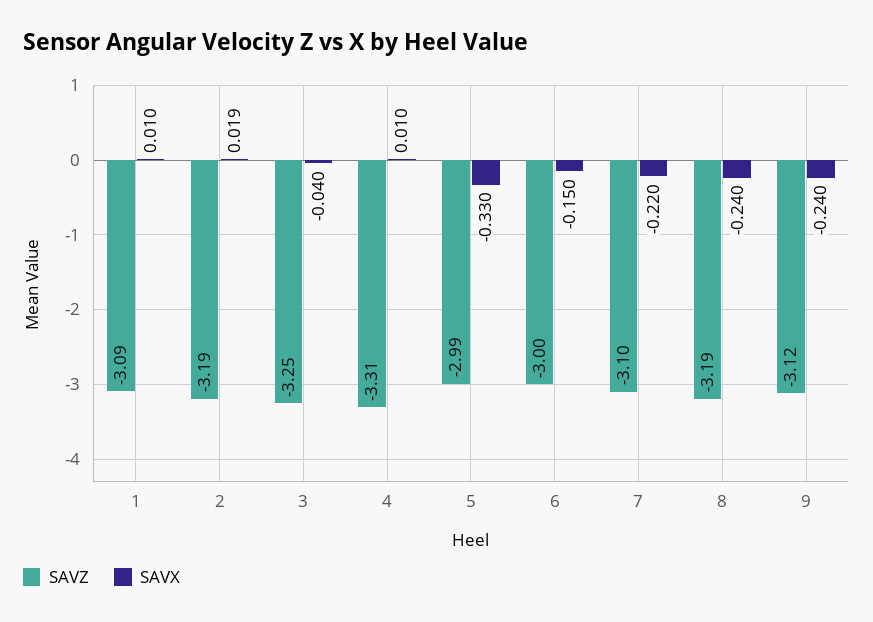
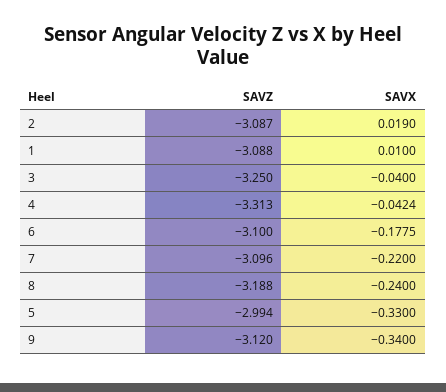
  {
    "SAVZ": {
      "1": -3.088,
-     "2": -3.19,
+     "2": -3.087,
      "3": -3.25,
      "4": -3.313,
      "5": -2.994,
-     "6": -3,
+     "6": -3.1,
      "7": -3.096,
      "8": -3.188,
      "9": -3.12
    },
    "SAVX": {
      "1": 0.01,
      "2": 0.019,
      "3": -0.04,
-     "4": 0.01,
+     "4": -0.0424,
      "5": -0.33,
-     "6": -0.15,
+     "6": -0.1775,
      "7": -0.22,
      "8": -0.24,
-     "9": -0.24
+     "9": -0.34
    }
  }

